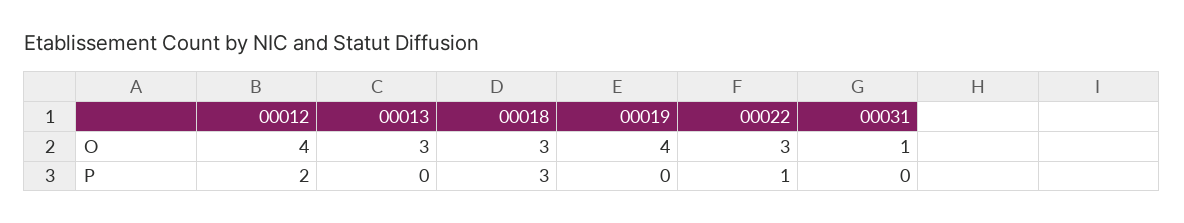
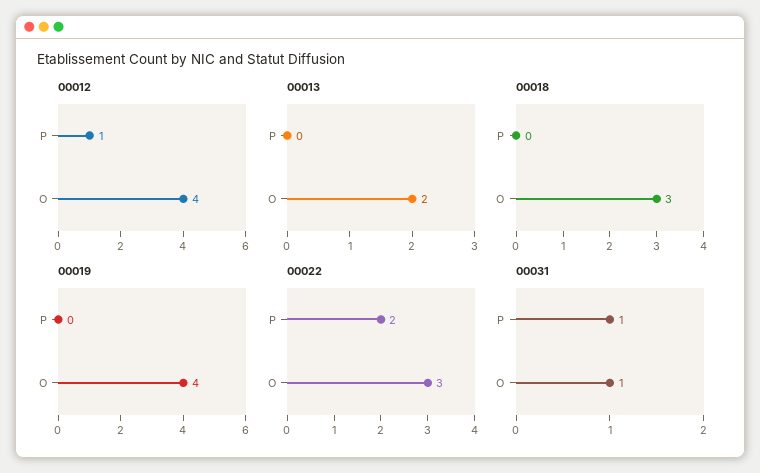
  {
    "00012": {
      "O": 4,
-     "P": 2
+     "P": 1
    },
    "00013": {
-     "O": 3,
+     "O": 2,
      "P": 0
    },
    "00018": {
      "O": 3,
-     "P": 3
+     "P": 0
    },
    "00019": {
      "O": 4,
      "P": 0
    },
    "00022": {
      "O": 3,
-     "P": 1
+     "P": 2
    },
    "00031": {
      "O": 1,
-     "P": 0
+     "P": 1
    }
  }

